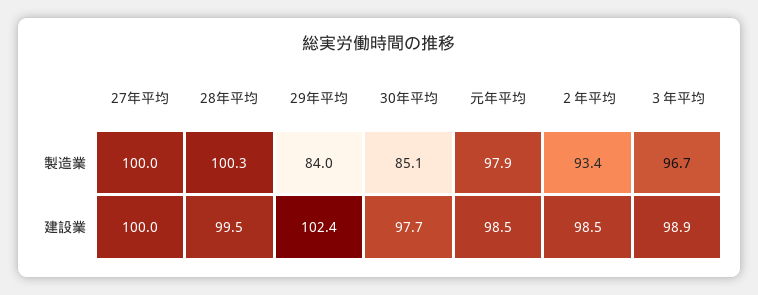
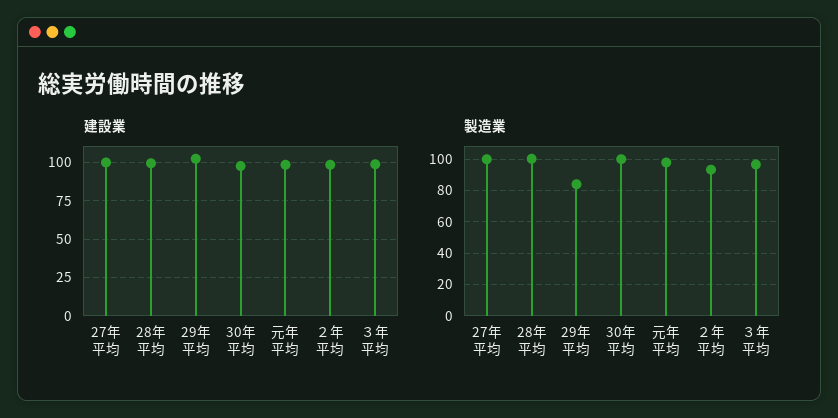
  {
    "製造業": {
      "27年平均": 100,
      "28年平均": 100.3,
      "29年平均": 84,
-     "30年平均": 85.1,
+     "30年平均": 100,
      "元年平均": 97.9,
      "２年平均": 93.4,
      "３年平均": 96.7
    },
    "建設業": {
      "27年平均": 100,
      "28年平均": 99.5,
      "29年平均": 102.4,
      "30年平均": 97.7,
      "元年平均": 98.5,
      "２年平均": 98.5,
      "３年平均": 98.9
    }
  }

